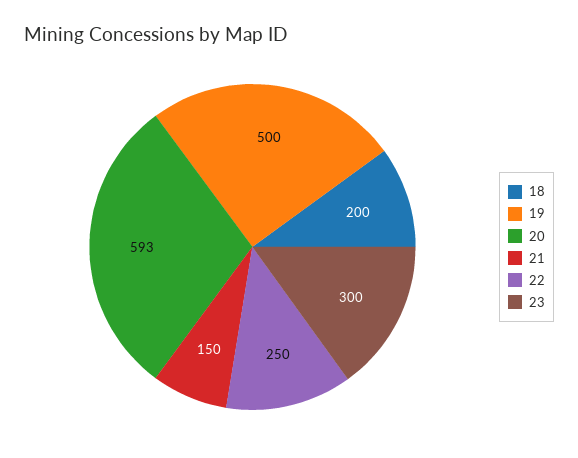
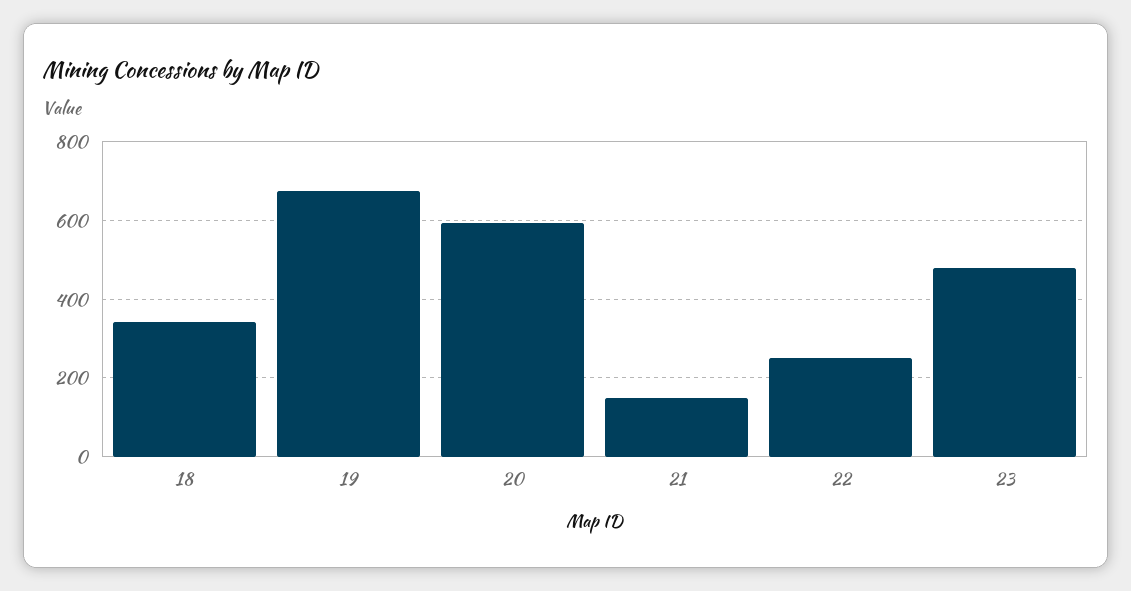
  {
-   "18": 200,
+   "18": 340,
-   "19": 500,
+   "19": 680,
    "20": 593,
    "21": 150,
    "22": 250,
-   "23": 300
+   "23": 480
  }

